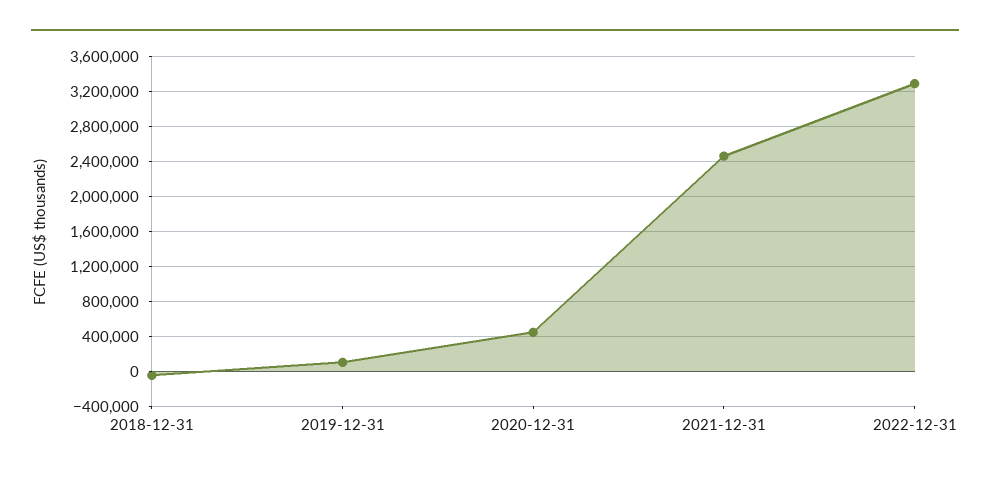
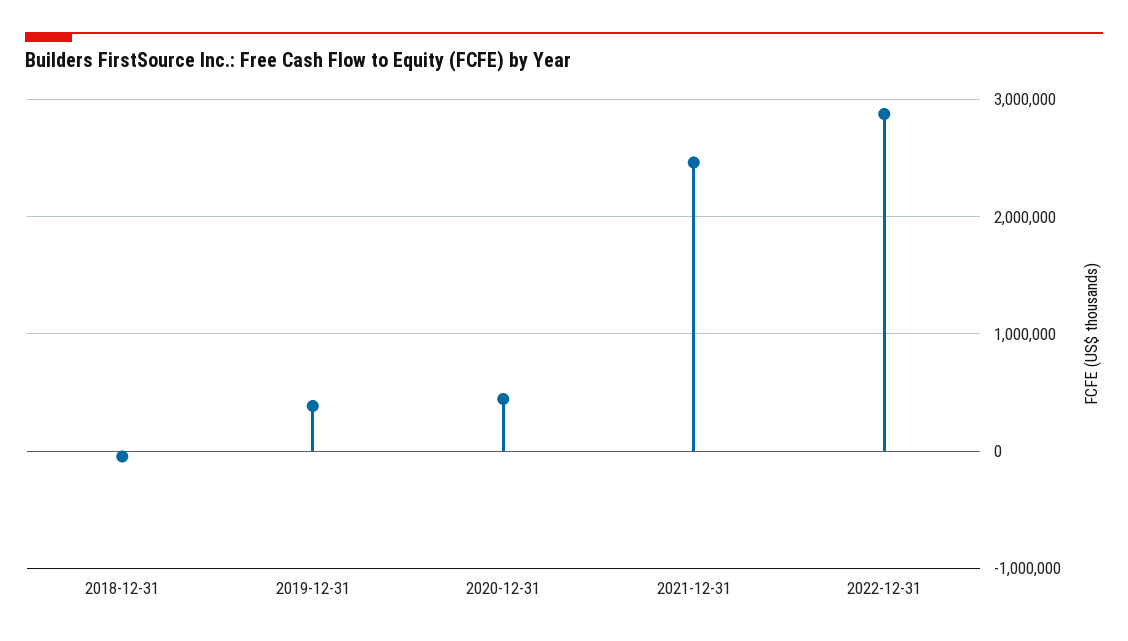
  {
    "2018-12-31": 0,
-   "2019-12-31": 100000,
+   "2019-12-31": 400000,
    "2020-12-31": 400000,
    "2021-12-31": 2500000,
-   "2022-12-31": 3300000
+   "2022-12-31": 2900000
  }

